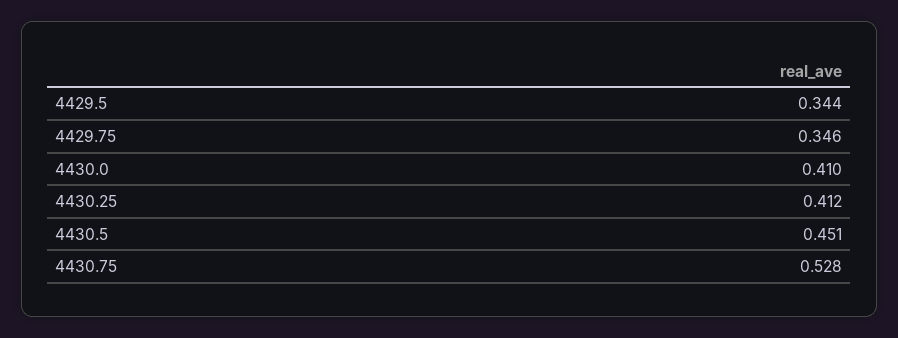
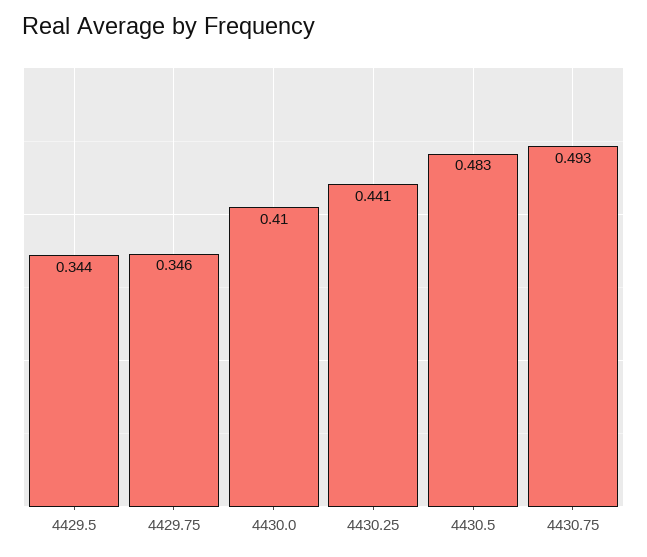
  {
    "4429.5": 0.344,
    "4429.75": 0.346,
    "4430.0": 0.41,
-   "4430.25": 0.412,
+   "4430.25": 0.441,
-   "4430.5": 0.451,
+   "4430.5": 0.483,
-   "4430.75": 0.528
+   "4430.75": 0.493
  }

